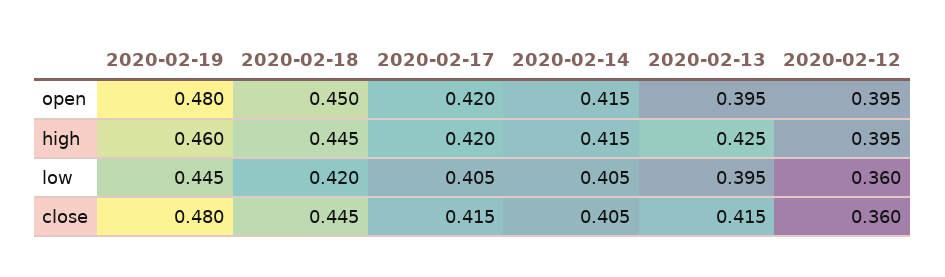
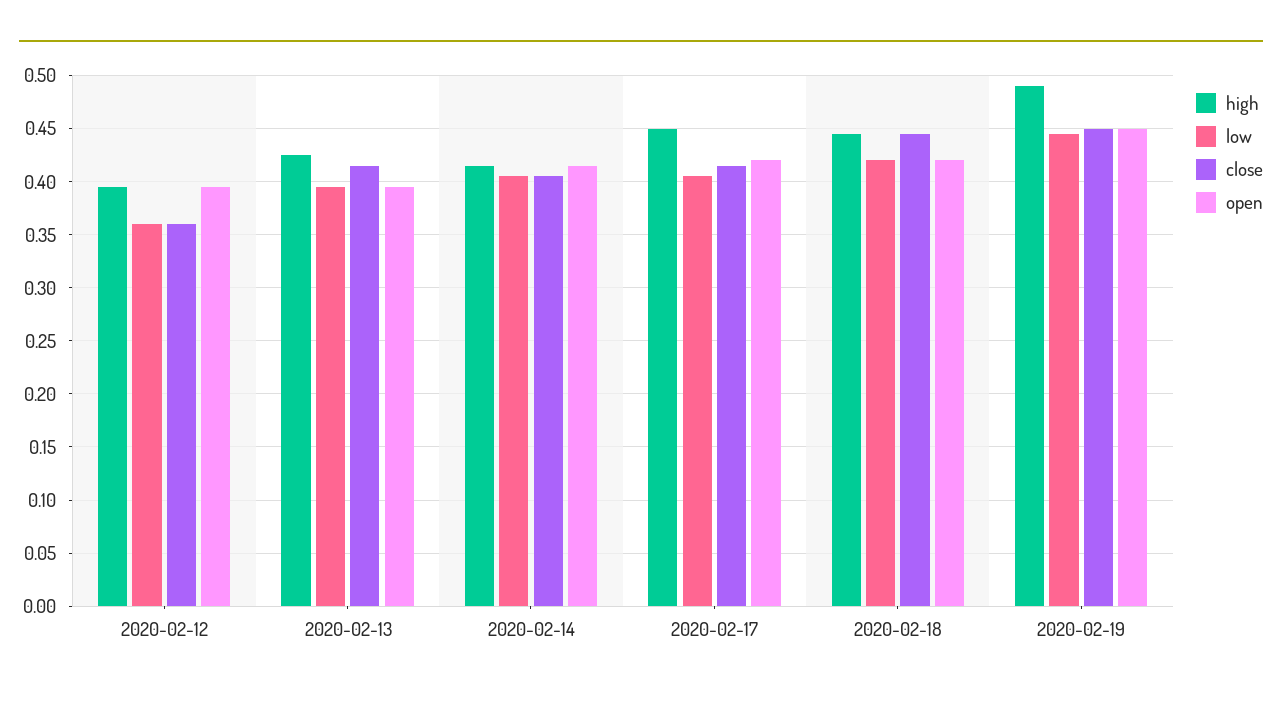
  {
    "open": {
-     "2020-02-19": 0.48,
+     "2020-02-19": 0.45,
-     "2020-02-18": 0.45,
+     "2020-02-18": 0.42,
      "2020-02-17": 0.42,
      "2020-02-14": 0.415,
      "2020-02-13": 0.395,
      "2020-02-12": 0.395
    },
    "high": {
-     "2020-02-19": 0.46,
+     "2020-02-19": 0.49,
      "2020-02-18": 0.445,
-     "2020-02-17": 0.42,
+     "2020-02-17": 0.45,
      "2020-02-14": 0.415,
      "2020-02-13": 0.425,
      "2020-02-12": 0.395
    },
    "low": {
      "2020-02-19": 0.445,
      "2020-02-18": 0.42,
      "2020-02-17": 0.405,
      "2020-02-14": 0.405,
      "2020-02-13": 0.395,
      "2020-02-12": 0.36
    },
    "close": {
-     "2020-02-19": 0.48,
+     "2020-02-19": 0.45,
      "2020-02-18": 0.445,
      "2020-02-17": 0.415,
      "2020-02-14": 0.405,
      "2020-02-13": 0.415,
      "2020-02-12": 0.36
    }
  }

